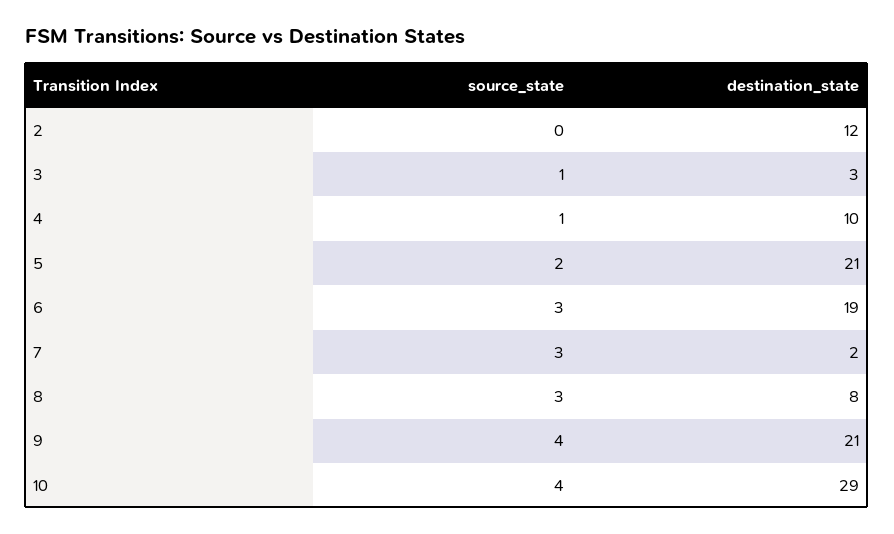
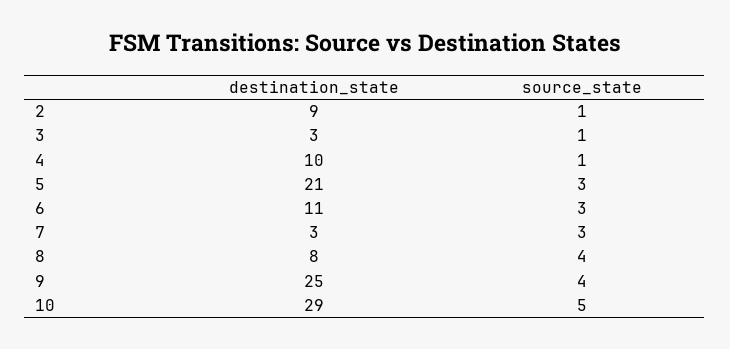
  {
    "source_state": {
-     "2": 0,
+     "2": 1,
      "3": 1,
      "4": 1,
-     "5": 2,
+     "5": 3,
      "6": 3,
      "7": 3,
-     "8": 3,
+     "8": 4,
      "9": 4,
-     "10": 4
+     "10": 5
    },
    "destination_state": {
-     "2": 12,
+     "2": 9,
      "3": 3,
      "4": 10,
      "5": 21,
-     "6": 19,
+     "6": 11,
-     "7": 2,
+     "7": 3,
      "8": 8,
-     "9": 21,
+     "9": 25,
      "10": 29
    }
  }

